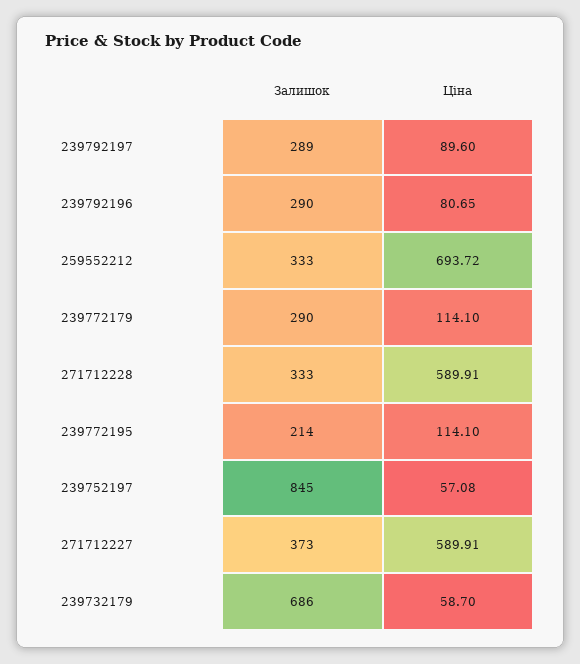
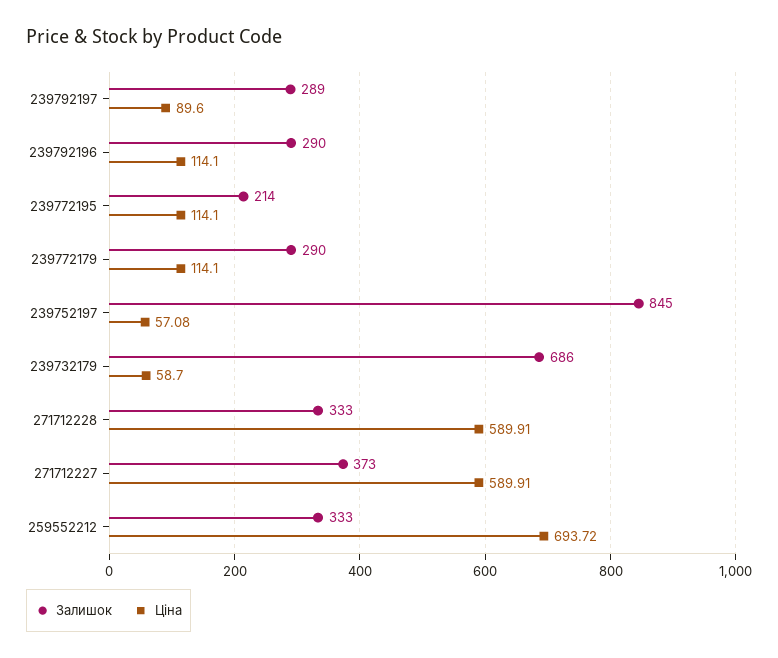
  {
    "Залишок": {
      "239792197": 289,
      "239792196": 290,
      "259552212": 333,
      "239772179": 290,
      "271712228": 333,
      "239772195": 214,
      "239752197": 845,
      "271712227": 373,
      "239732179": 686
    },
    "Ціна": {
      "239792197": 89.6,
-     "239792196": 80.65,
+     "239792196": 114.1,
      "259552212": 693.72,
      "239772179": 114.1,
      "271712228": 589.91,
      "239772195": 114.1,
      "239752197": 57.08,
      "271712227": 589.91,
      "239732179": 58.7
    }
  }

